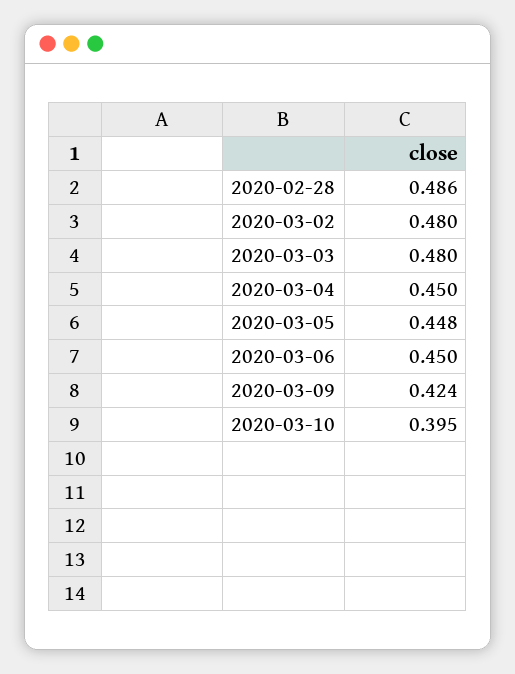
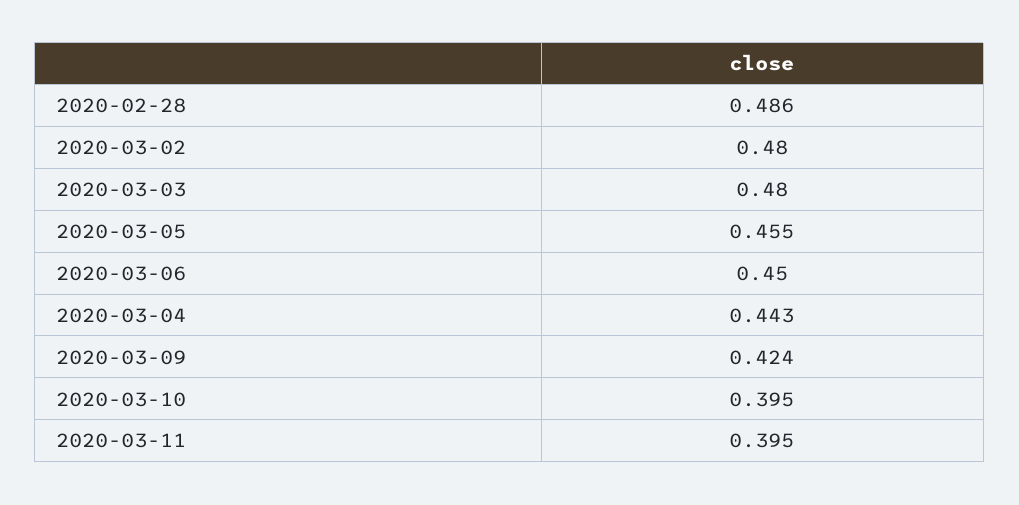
  {
    "2020-02-28": 0.486,
    "2020-03-02": 0.48,
    "2020-03-03": 0.48,
-   "2020-03-04": 0.45,
+   "2020-03-04": 0.443,
-   "2020-03-05": 0.448,
+   "2020-03-05": 0.455,
    "2020-03-06": 0.45,
    "2020-03-09": 0.424,
-   "2020-03-10": 0.395
+   "2020-03-10": 0.395,
+   "2020-03-11": 0.395
  }

